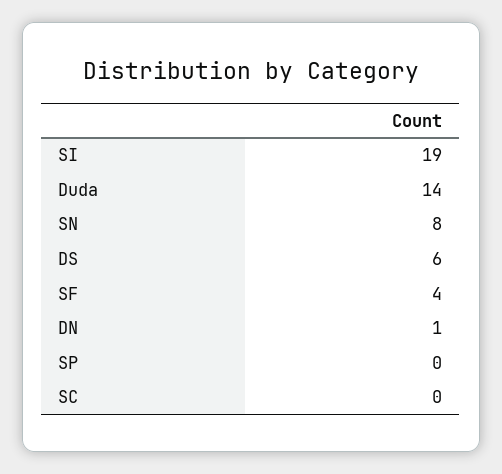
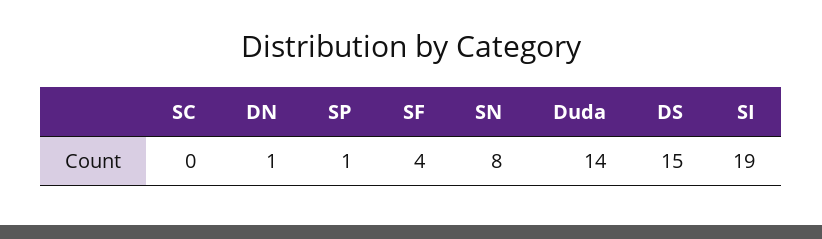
  {
    "SI": 19,
    "Duda": 14,
    "SN": 8,
-   "DS": 6,
+   "DS": 15,
    "SF": 4,
    "DN": 1,
-   "SP": 0,
+   "SP": 1,
    "SC": 0
  }

